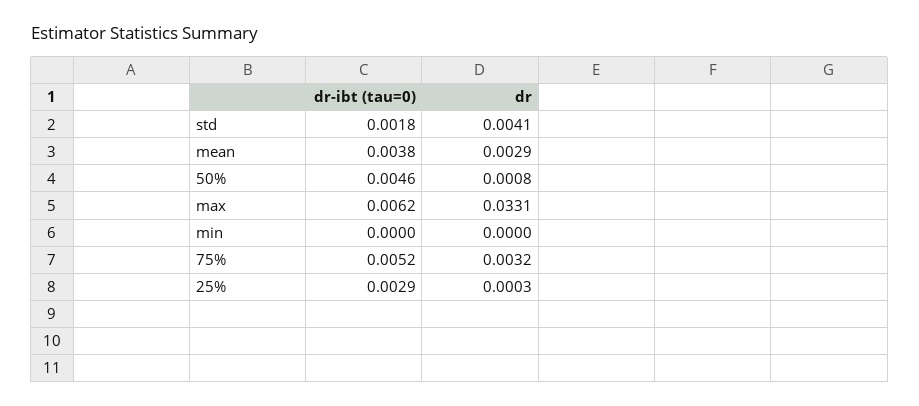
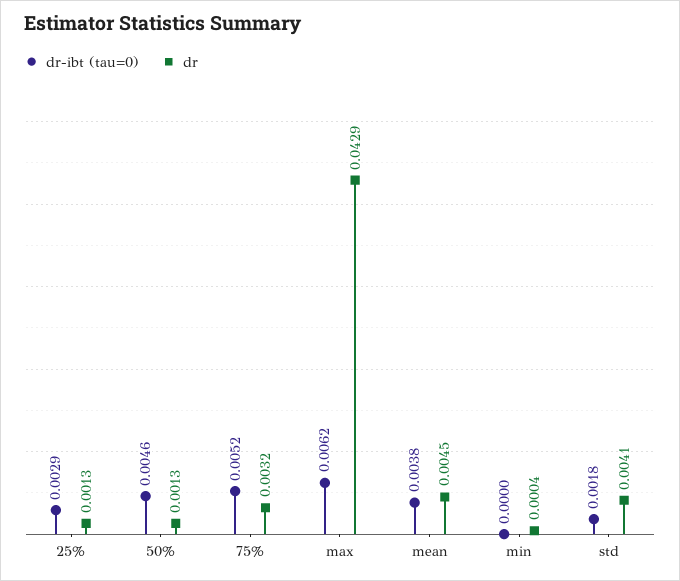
  {
    "dr-ibt (tau=0)": {
      "std": 0.0018,
      "mean": 0.0038,
      "50%": 0.0046,
      "max": 0.0062,
      "min": 0,
      "75%": 0.0052,
      "25%": 0.0029
    },
    "dr": {
      "std": 0.0041,
-     "mean": 0.0029,
+     "mean": 0.0045,
-     "50%": 0.0008,
+     "50%": 0.0013,
-     "max": 0.0331,
+     "max": 0.0429,
-     "min": 0,
+     "min": 0.0004,
      "75%": 0.0032,
-     "25%": 0.0003
+     "25%": 0.0013
    }
  }

